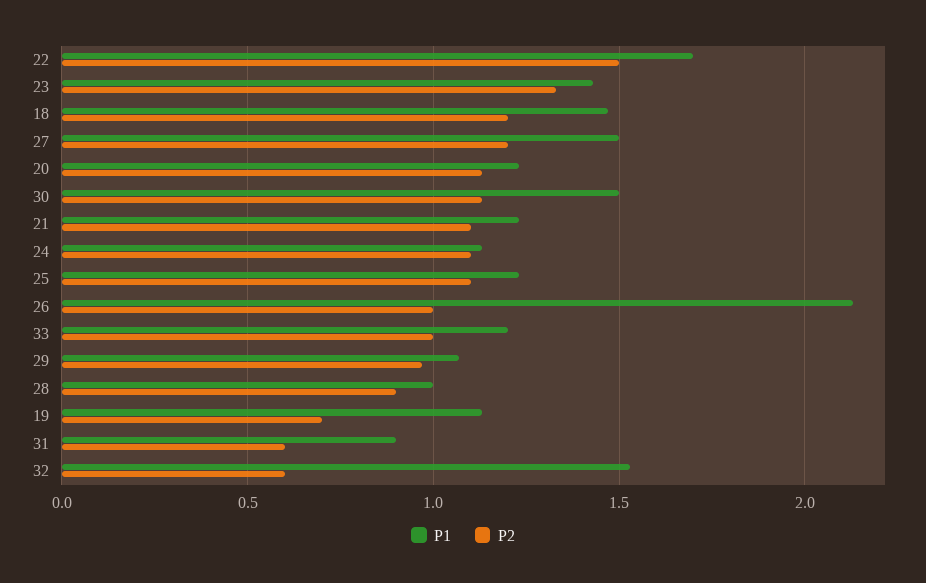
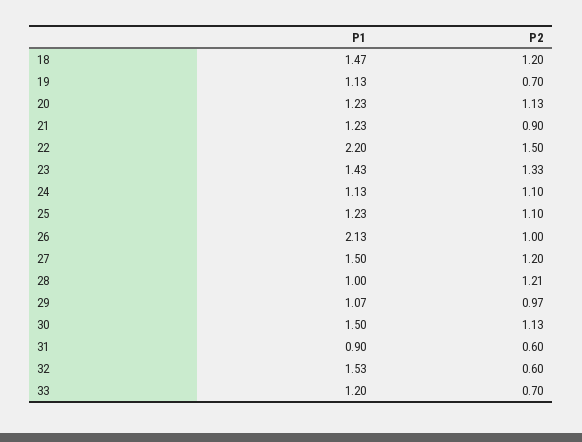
  {
    "P1": {
-     "22": 1.7,
+     "22": 2.2,
      "23": 1.43,
      "18": 1.47,
      "27": 1.5,
      "20": 1.23,
      "30": 1.5,
      "21": 1.23,
      "24": 1.13,
      "25": 1.23,
      "26": 2.13,
      "33": 1.2,
      "29": 1.07,
      "28": 1,
      "19": 1.13,
      "31": 0.9,
      "32": 1.53
    },
    "P2": {
      "22": 1.5,
      "23": 1.33,
      "18": 1.2,
      "27": 1.2,
      "20": 1.13,
      "30": 1.13,
-     "21": 1.1,
+     "21": 0.9,
      "24": 1.1,
      "25": 1.1,
      "26": 1,
-     "33": 1,
+     "33": 0.7,
      "29": 0.97,
-     "28": 0.9,
+     "28": 1.21,
      "19": 0.7,
      "31": 0.6,
      "32": 0.6
    }
  }

